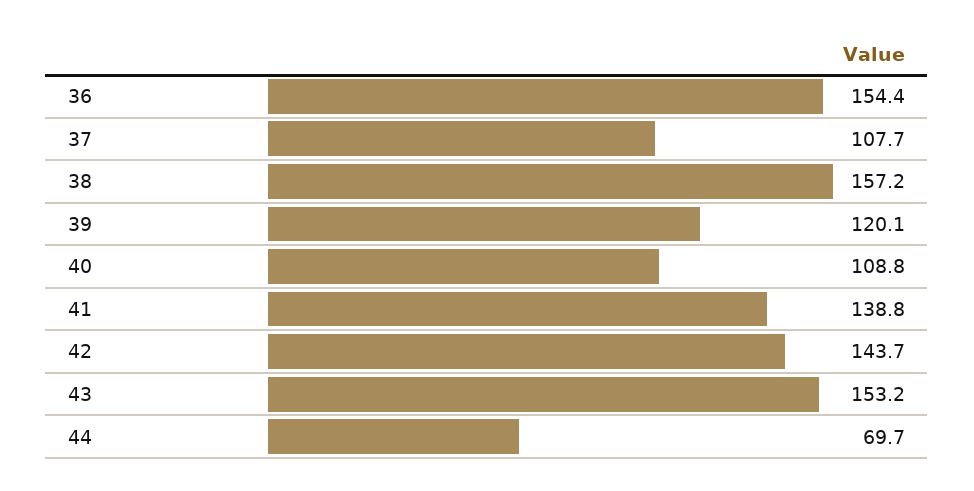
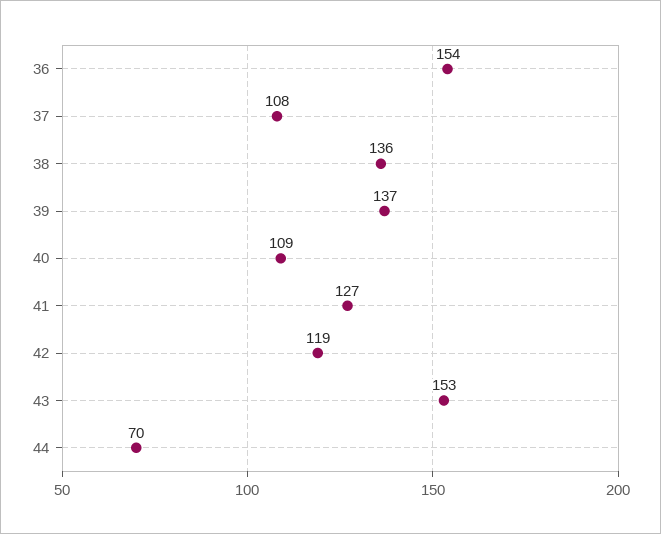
  {
    "36": 154.4,
    "37": 107.7,
-   "38": 157.2,
+   "38": 136,
-   "39": 120.1,
+   "39": 137,
    "40": 108.8,
-   "41": 138.8,
+   "41": 127,
-   "42": 143.7,
+   "42": 119,
    "43": 153.2,
    "44": 69.7
  }

